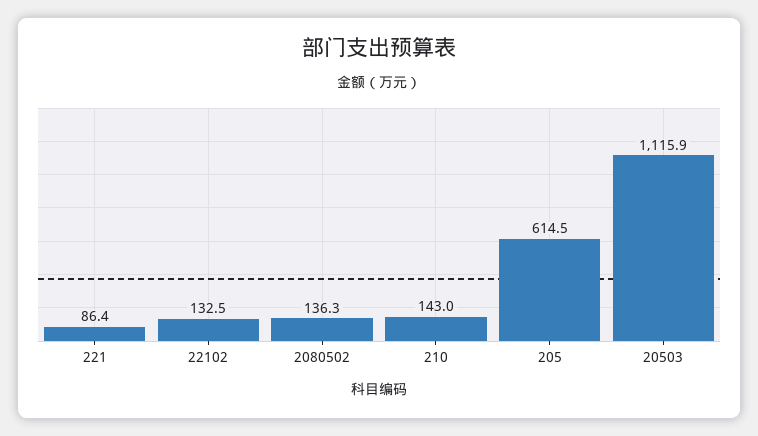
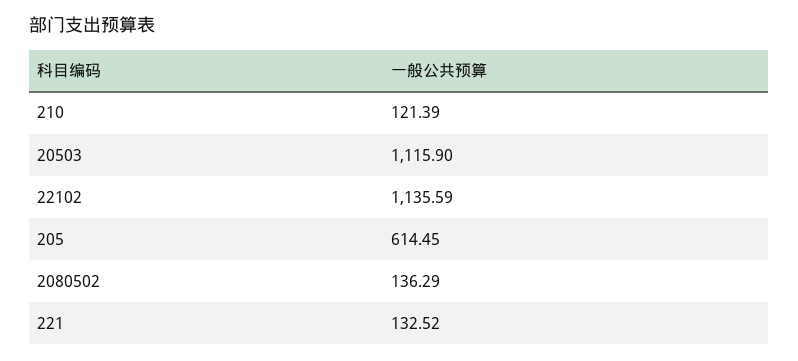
  {
-   "221": 86.4,
+   "221": 132.52,
-   "22102": 132.5,
+   "22102": 1135.59,
    "2080502": 136.29,
-   "210": 143,
+   "210": 121.39,
    "205": 614.45,
    "20503": 1115.9
  }

